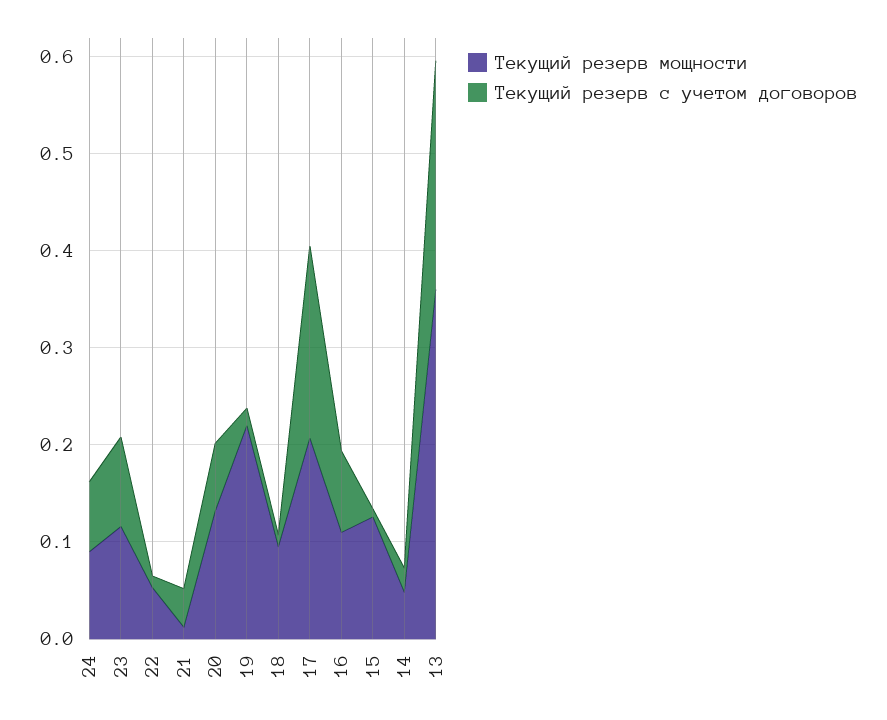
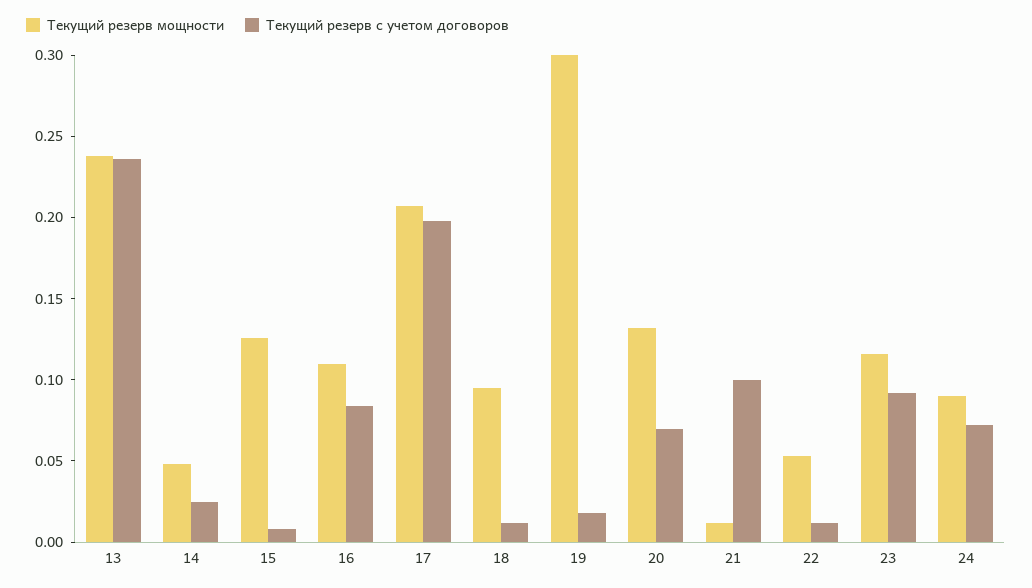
  {
    "Текущий резерв мощности": {
      "24": 0.09,
      "23": 0.12,
      "22": 0.05,
      "21": 0.01,
      "20": 0.13,
-     "19": 0.22,
+     "19": 0.3,
      "18": 0.1,
      "17": 0.21,
      "16": 0.11,
      "15": 0.13,
      "14": 0.05,
-     "13": 0.36
+     "13": 0.24
    },
    "Текущий резерв с учетом договоров": {
      "24": 0.07,
      "23": 0.09,
      "22": 0.01,
-     "21": 0.04,
+     "21": 0.1,
      "20": 0.07,
      "19": 0.02,
      "18": 0.01,
      "17": 0.2,
      "16": 0.08,
      "15": 0.01,
      "14": 0.03,
      "13": 0.24
    }
  }

